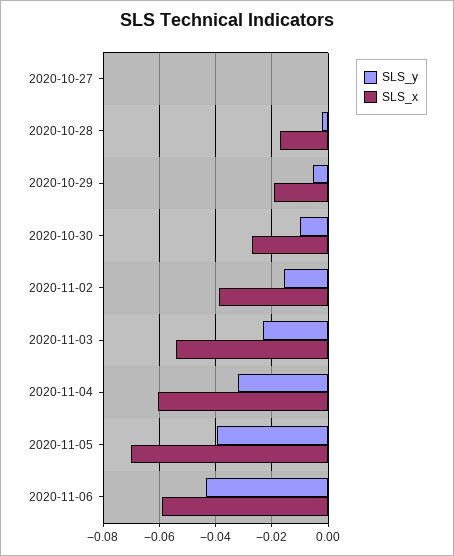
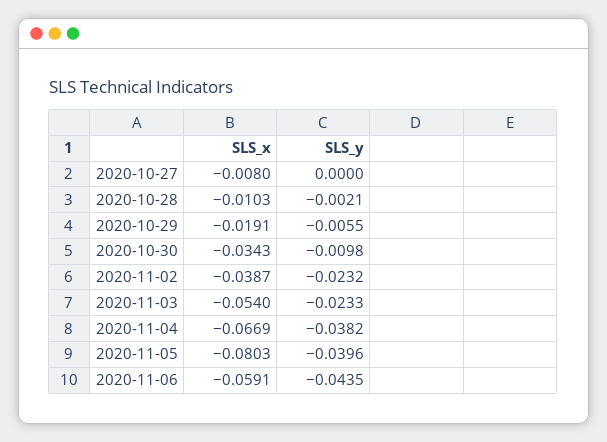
  {
    "SLS_y": {
      "2020-10-27": 0,
      "2020-10-28": -0.0021,
      "2020-10-29": -0.0055,
      "2020-10-30": -0.0098,
-     "2020-11-02": -0.015,
+     "2020-11-02": -0.0232,
      "2020-11-03": -0.0233,
-     "2020-11-04": -0.0325,
+     "2020-11-04": -0.0382,
      "2020-11-05": -0.0396,
      "2020-11-06": -0.0435
    },
    "SLS_x": {
-     "2020-10-27": 0,
+     "2020-10-27": -0.008,
-     "2020-10-28": -0.0175,
+     "2020-10-28": -0.0103,
      "2020-10-29": -0.0191,
-     "2020-10-30": -0.0275,
+     "2020-10-30": -0.0343,
      "2020-11-02": -0.0387,
      "2020-11-03": -0.054,
-     "2020-11-04": -0.06,
+     "2020-11-04": -0.0669,
-     "2020-11-05": -0.07,
+     "2020-11-05": -0.0803,
      "2020-11-06": -0.0591
    }
  }

